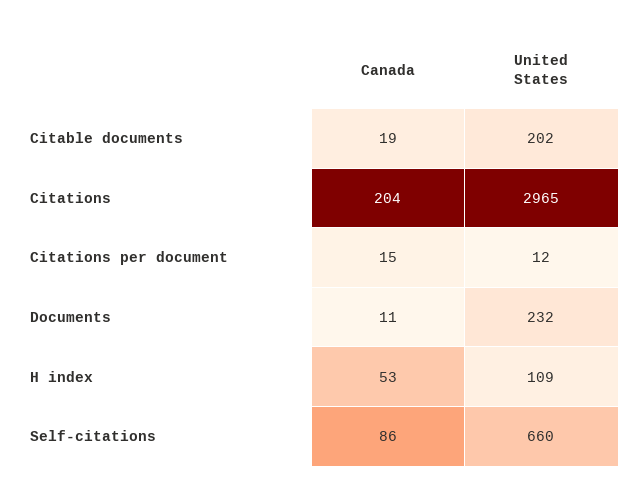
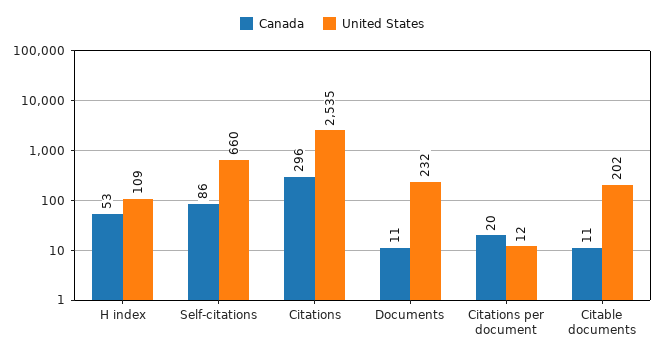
  {
    "Canada": {
-     "Citable documents": 19,
+     "Citable documents": 11,
-     "Citations": 204,
+     "Citations": 296,
-     "Citations per document": 15,
+     "Citations per document": 20,
      "Documents": 11,
      "H index": 53,
      "Self-citations": 86
    },
    "United States": {
      "Citable documents": 202,
-     "Citations": 2965,
+     "Citations": 2535,
      "Citations per document": 12,
      "Documents": 232,
      "H index": 109,
      "Self-citations": 660
    }
  }

